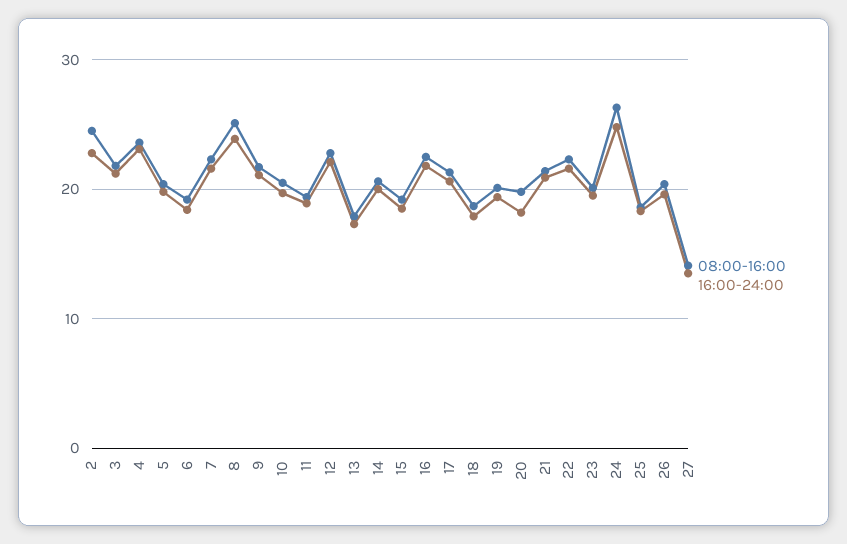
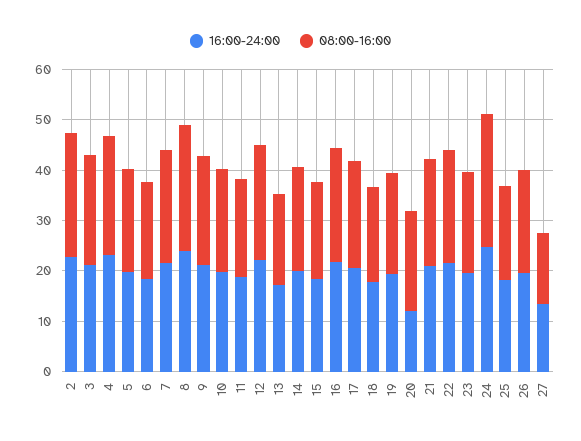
  {
    "08:00-16:00": {
      "2": 25,
      "3": 22,
      "4": 24,
      "5": 20,
      "6": 19,
      "7": 22,
      "8": 25,
      "9": 22,
      "10": 21,
      "11": 19,
      "12": 23,
      "13": 18,
      "14": 21,
      "15": 19,
      "16": 23,
      "17": 21,
      "18": 19,
      "19": 20,
      "20": 20,
      "21": 21,
      "22": 22,
      "23": 20,
      "24": 26,
      "25": 19,
      "26": 20,
      "27": 14
    },
    "16:00-24:00": {
      "2": 23,
      "3": 21,
      "4": 23,
      "5": 20,
      "6": 18,
      "7": 22,
      "8": 24,
      "9": 21,
      "10": 20,
      "11": 19,
      "12": 22,
      "13": 17,
      "14": 20,
      "15": 19,
      "16": 22,
      "17": 21,
      "18": 18,
      "19": 19,
-     "20": 18,
+     "20": 12,
      "21": 21,
      "22": 22,
      "23": 20,
      "24": 25,
      "25": 18,
      "26": 20,
      "27": 14
    }
  }

